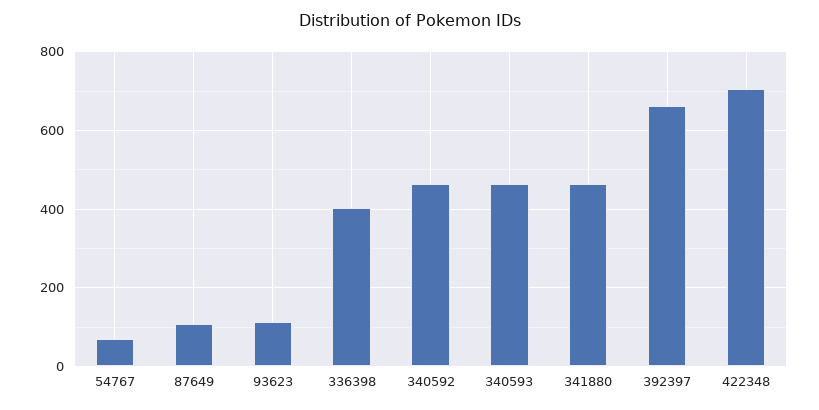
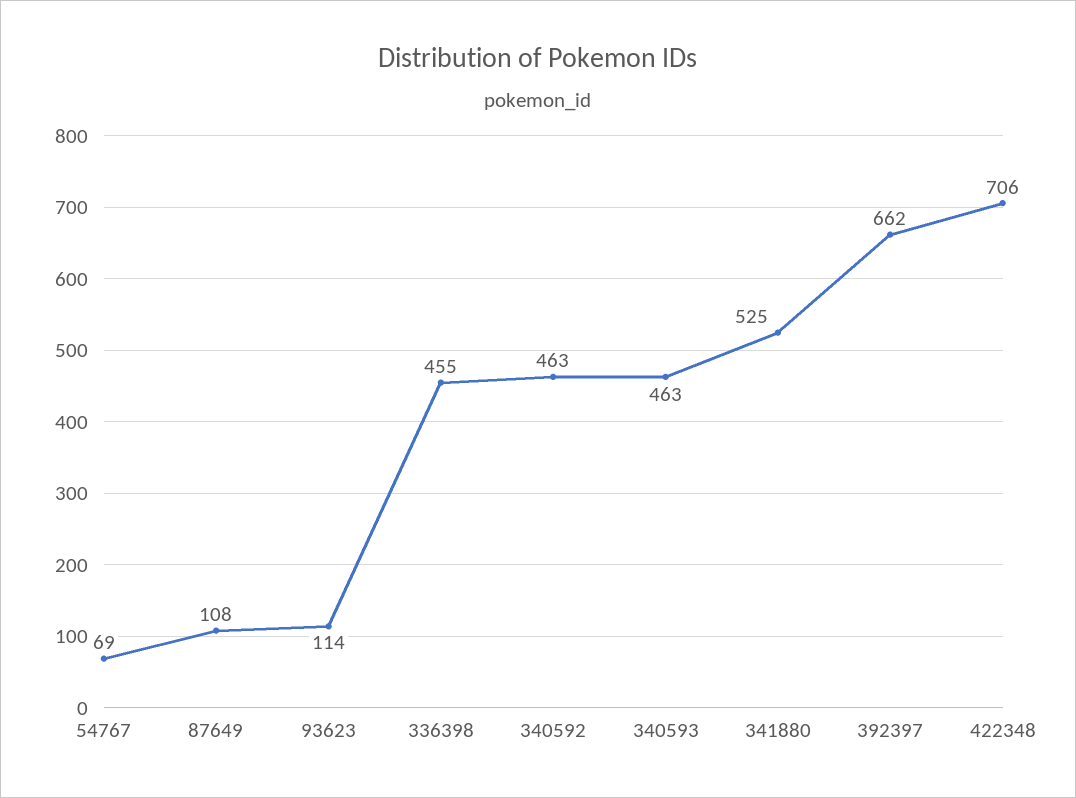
  {
    "54767": 69,
    "87649": 108,
    "93623": 114,
-   "336398": 400,
+   "336398": 455,
    "340592": 463,
    "340593": 463,
-   "341880": 460,
+   "341880": 525,
    "392397": 662,
    "422348": 706
  }

